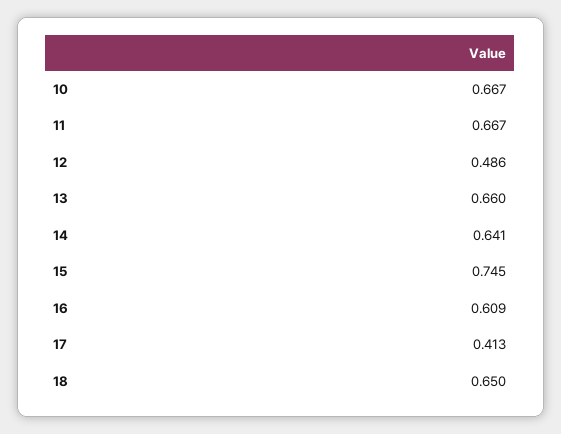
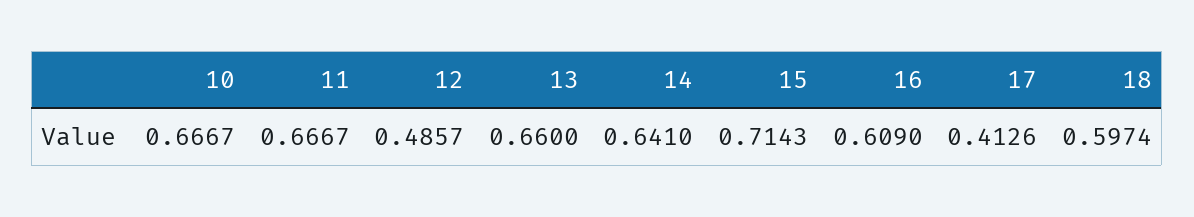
  {
    "10": 0.6667,
    "11": 0.6667,
    "12": 0.4857,
    "13": 0.66,
    "14": 0.641,
-   "15": 0.745,
+   "15": 0.7143,
    "16": 0.609,
    "17": 0.4126,
-   "18": 0.65
+   "18": 0.5974
  }

